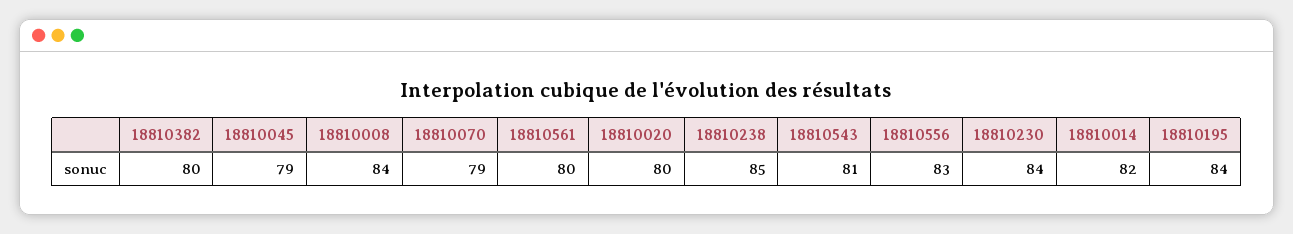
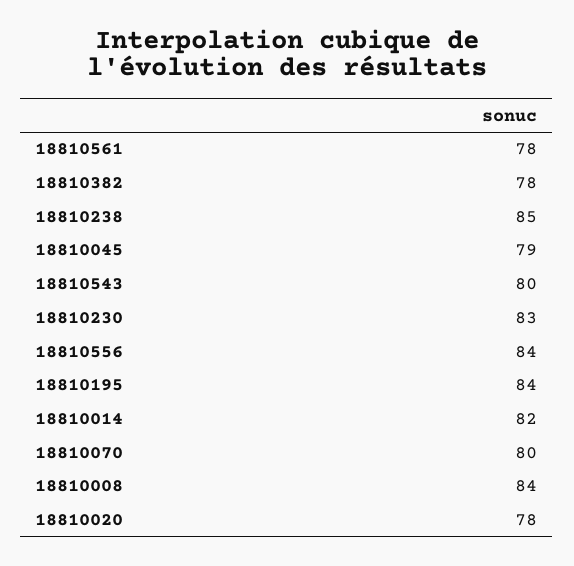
  {
-   "18810382": 80,
+   "18810382": 78,
    "18810045": 79,
    "18810008": 84,
-   "18810070": 79,
+   "18810070": 80,
-   "18810561": 80,
+   "18810561": 78,
-   "18810020": 80,
+   "18810020": 78,
    "18810238": 85,
-   "18810543": 81,
+   "18810543": 80,
-   "18810556": 83,
+   "18810556": 84,
-   "18810230": 84,
+   "18810230": 83,
    "18810014": 82,
    "18810195": 84
  }

